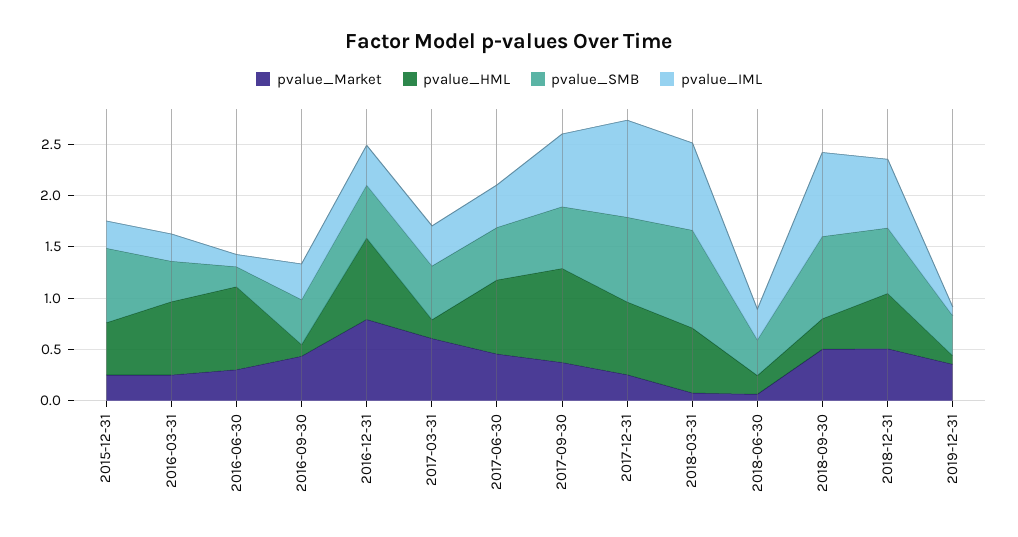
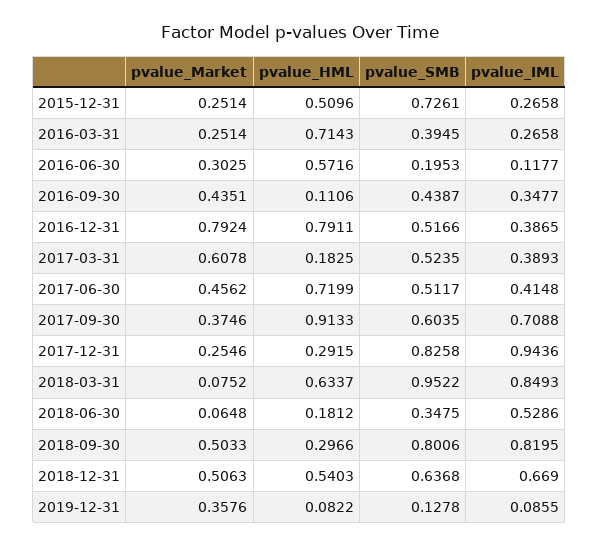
  {
    "pvalue_Market": {
      "2015-12-31": 0.2514,
      "2016-03-31": 0.2514,
      "2016-06-30": 0.3025,
      "2016-09-30": 0.4351,
      "2016-12-31": 0.7924,
      "2017-03-31": 0.6078,
      "2017-06-30": 0.4562,
      "2017-09-30": 0.3746,
      "2017-12-31": 0.2546,
      "2018-03-31": 0.0752,
      "2018-06-30": 0.0648,
      "2018-09-30": 0.5033,
      "2018-12-31": 0.5063,
      "2019-12-31": 0.3576
    },
    "pvalue_HML": {
      "2015-12-31": 0.5096,
      "2016-03-31": 0.7143,
-     "2016-06-30": 0.8,
+     "2016-06-30": 0.5716,
      "2016-09-30": 0.1106,
      "2016-12-31": 0.7911,
      "2017-03-31": 0.1825,
      "2017-06-30": 0.7199,
      "2017-09-30": 0.9133,
-     "2017-12-31": 0.7,
+     "2017-12-31": 0.2915,
      "2018-03-31": 0.6337,
      "2018-06-30": 0.1812,
      "2018-09-30": 0.2966,
      "2018-12-31": 0.5403,
      "2019-12-31": 0.0822
    },
    "pvalue_SMB": {
      "2015-12-31": 0.7261,
      "2016-03-31": 0.3945,
      "2016-06-30": 0.1953,
      "2016-09-30": 0.4387,
      "2016-12-31": 0.5166,
      "2017-03-31": 0.5235,
      "2017-06-30": 0.5117,
      "2017-09-30": 0.6035,
      "2017-12-31": 0.8258,
      "2018-03-31": 0.9522,
      "2018-06-30": 0.3475,
      "2018-09-30": 0.8006,
      "2018-12-31": 0.6368,
-     "2019-12-31": 0.4
+     "2019-12-31": 0.1278
    },
    "pvalue_IML": {
      "2015-12-31": 0.2658,
      "2016-03-31": 0.2658,
      "2016-06-30": 0.1177,
      "2016-09-30": 0.3477,
      "2016-12-31": 0.3865,
      "2017-03-31": 0.3893,
      "2017-06-30": 0.4148,
      "2017-09-30": 0.7088,
      "2017-12-31": 0.9436,
      "2018-03-31": 0.8493,
-     "2018-06-30": 0.3,
+     "2018-06-30": 0.5286,
      "2018-09-30": 0.8195,
      "2018-12-31": 0.669,
      "2019-12-31": 0.0855
    }
  }

